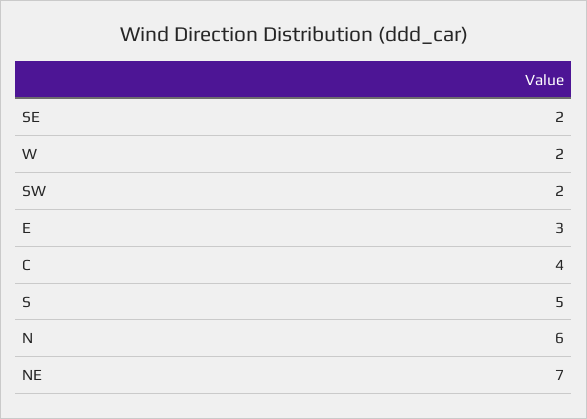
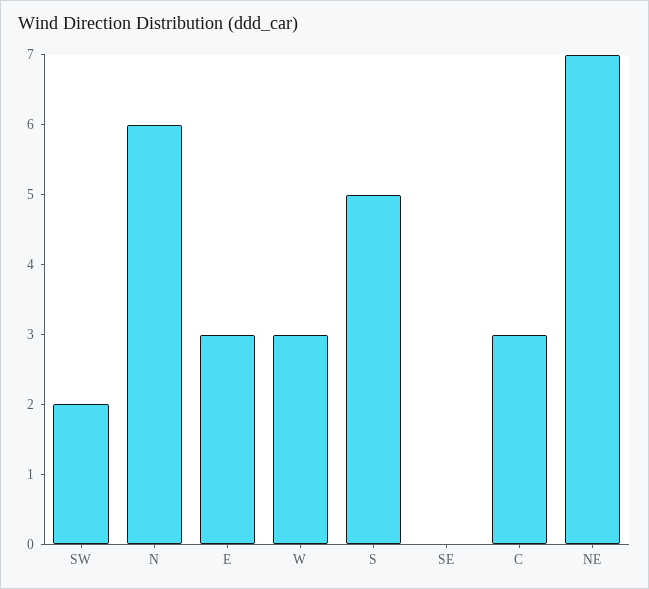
  {
-   "SE": 2,
+   "SE": 0,
-   "W": 2,
+   "W": 3,
    "SW": 2,
    "E": 3,
-   "C": 4,
+   "C": 3,
    "S": 5,
    "N": 6,
    "NE": 7
  }

